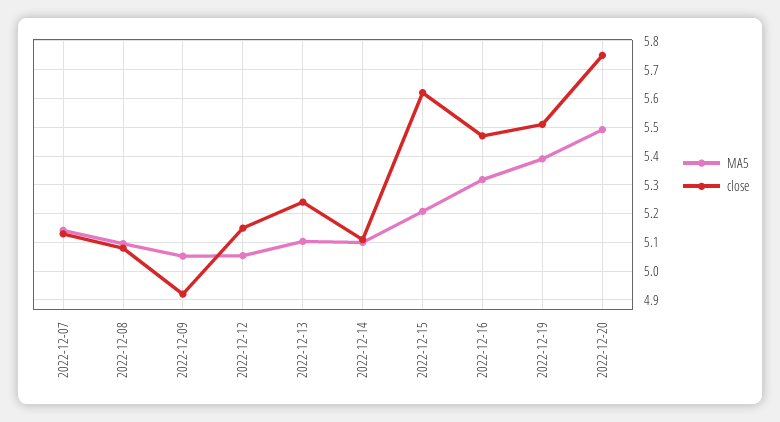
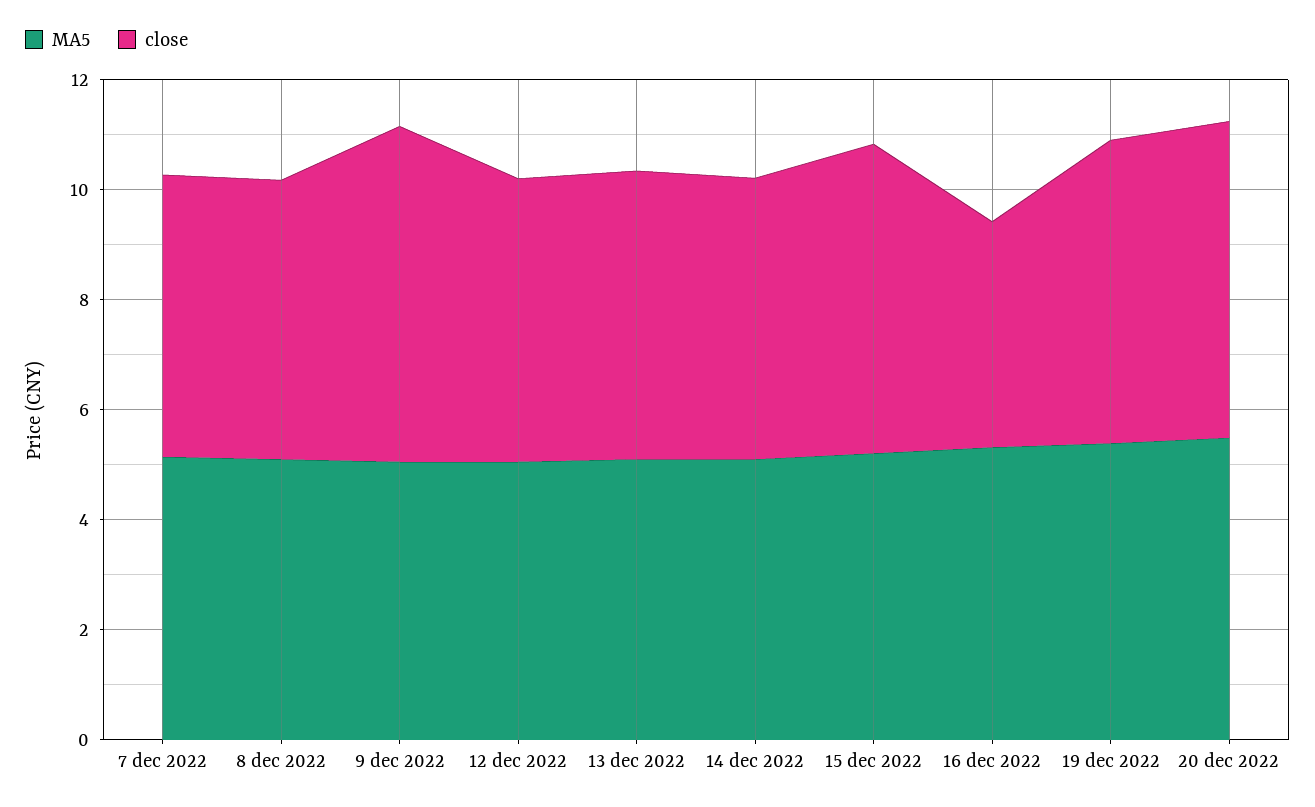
  {
    "MA5": {
      "2022-12-07": 5.15,
      "2022-12-08": 5.1,
      "2022-12-09": 5.05,
      "2022-12-12": 5.05,
      "2022-12-13": 5.1,
      "2022-12-14": 5.1,
      "2022-12-15": 5.2,
      "2022-12-16": 5.325,
      "2022-12-19": 5.4,
      "2022-12-20": 5.5
    },
    "close": {
      "2022-12-07": 5.125,
      "2022-12-08": 5.075,
-     "2022-12-09": 4.925,
+     "2022-12-09": 6,
      "2022-12-12": 5.15,
      "2022-12-13": 5.25,
      "2022-12-14": 5.1,
      "2022-12-15": 5.625,
-     "2022-12-16": 5.475,
+     "2022-12-16": 4,
      "2022-12-19": 5.5,
      "2022-12-20": 5.75
    }
  }

